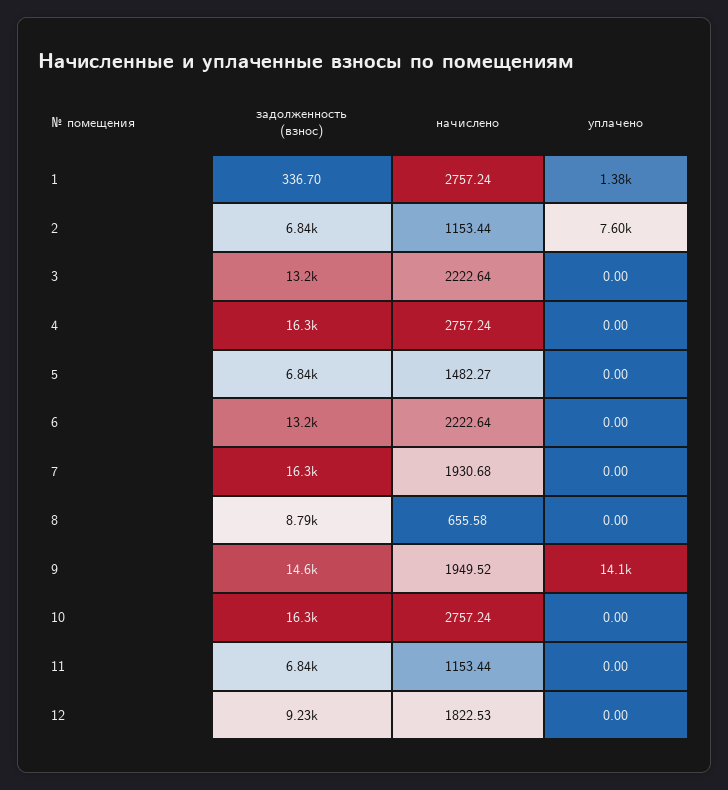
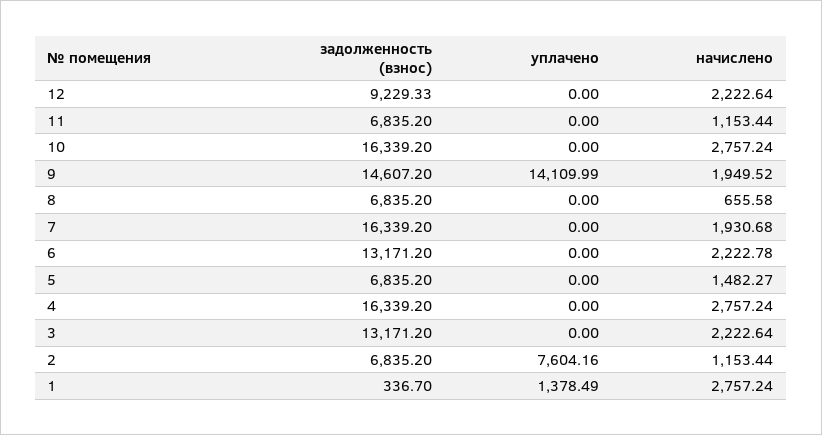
  {
    "задолженность (взнос)": {
      "1": 336.7,
      "2": 6835.2,
      "3": 13171.2,
      "4": 16339.2,
      "5": 6835.2,
      "6": 13171.2,
      "7": 16339.2,
-     "8": 8790,
+     "8": 6835.2,
      "9": 14607.2,
      "10": 16339.2,
      "11": 6835.2,
      "12": 9229.33
    },
    "начислено": {
      "1": 2757.24,
      "2": 1153.44,
      "3": 2222.64,
      "4": 2757.24,
      "5": 1482.27,
-     "6": 2222.64,
+     "6": 2222.78,
      "7": 1930.68,
      "8": 655.58,
      "9": 1949.52,
      "10": 2757.24,
      "11": 1153.44,
-     "12": 1822.53
+     "12": 2222.64
    },
    "уплачено": {
      "1": 1378.49,
      "2": 7604.16,
      "3": 0,
      "4": 0,
      "5": 0,
      "6": 0,
      "7": 0,
      "8": 0,
      "9": 14109.99,
      "10": 0,
      "11": 0,
      "12": 0
    }
  }

